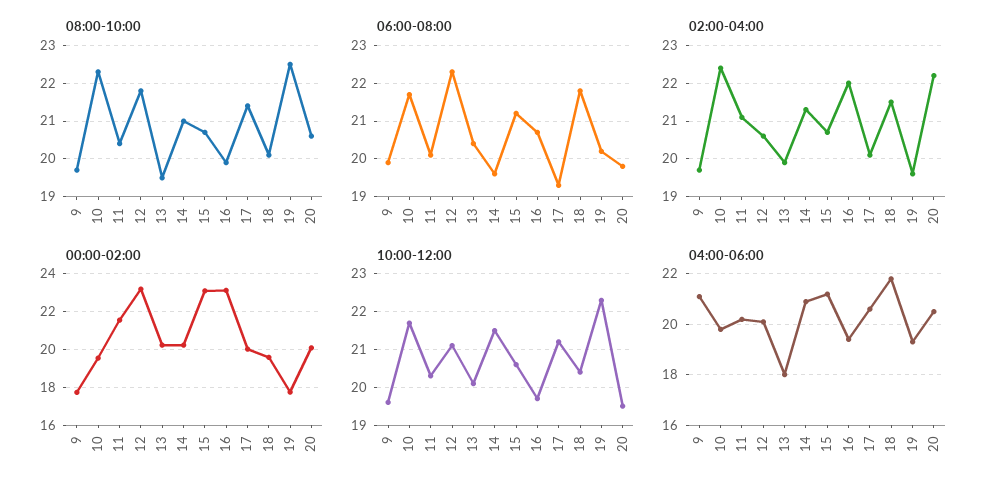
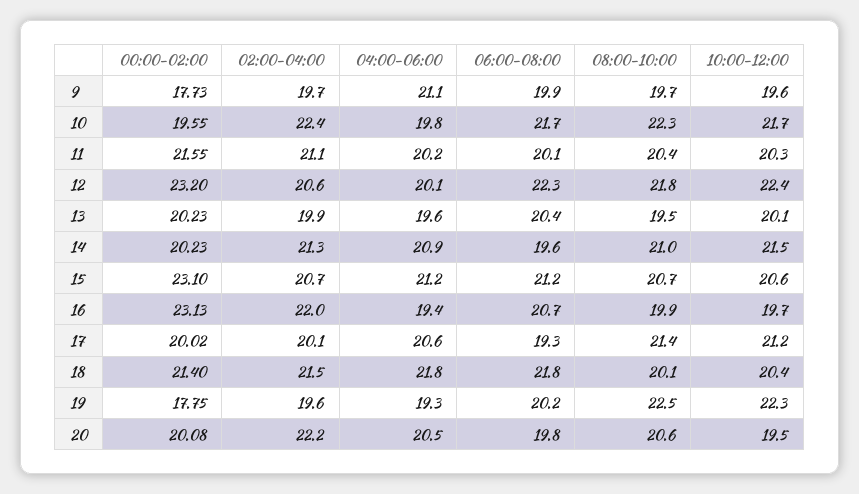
  {
    "08:00-10:00": {
      "9": 19.7,
      "10": 22.3,
      "11": 20.4,
      "12": 21.8,
      "13": 19.5,
      "14": 21,
      "15": 20.7,
      "16": 19.9,
      "17": 21.4,
      "18": 20.1,
      "19": 22.5,
      "20": 20.6
    },
    "06:00-08:00": {
      "9": 19.9,
      "10": 21.7,
      "11": 20.1,
      "12": 22.3,
      "13": 20.4,
      "14": 19.6,
      "15": 21.2,
      "16": 20.7,
      "17": 19.3,
      "18": 21.8,
      "19": 20.2,
      "20": 19.8
    },
    "02:00-04:00": {
      "9": 19.7,
      "10": 22.4,
      "11": 21.1,
      "12": 20.6,
      "13": 19.9,
      "14": 21.3,
      "15": 20.7,
      "16": 22,
      "17": 20.1,
      "18": 21.5,
      "19": 19.6,
      "20": 22.2
    },
    "00:00-02:00": {
      "9": 17.73,
      "10": 19.55,
      "11": 21.55,
      "12": 23.2,
      "13": 20.23,
      "14": 20.23,
      "15": 23.1,
      "16": 23.13,
      "17": 20.02,
-     "18": 19.5,
+     "18": 21.4,
      "19": 17.75,
      "20": 20.08
    },
    "10:00-12:00": {
      "9": 19.6,
      "10": 21.7,
      "11": 20.3,
-     "12": 21,
+     "12": 22.4,
      "13": 20.1,
      "14": 21.5,
      "15": 20.6,
      "16": 19.7,
      "17": 21.2,
      "18": 20.4,
      "19": 22.3,
      "20": 19.5
    },
    "04:00-06:00": {
      "9": 21.1,
      "10": 19.8,
      "11": 20.2,
      "12": 20.1,
-     "13": 18,
+     "13": 19.6,
      "14": 20.9,
      "15": 21.2,
      "16": 19.4,
      "17": 20.6,
      "18": 21.8,
      "19": 19.3,
      "20": 20.5
    }
  }

